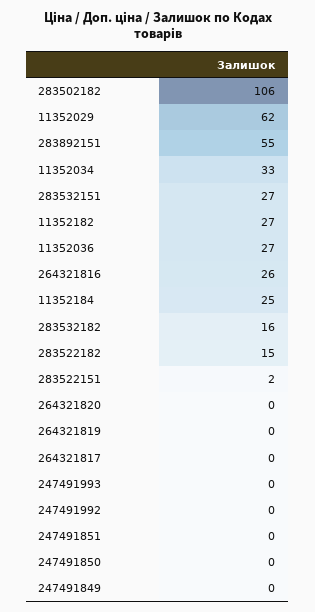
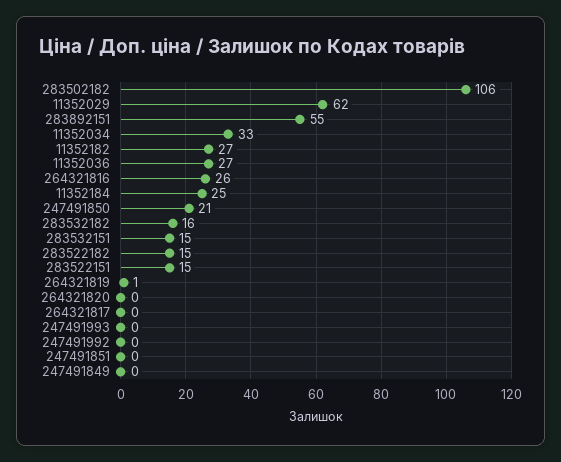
  {
    "283502182": 106,
    "11352029": 62,
    "283892151": 55,
    "11352034": 33,
-   "283532151": 27,
+   "283532151": 15,
    "11352182": 27,
    "11352036": 27,
    "264321816": 26,
    "11352184": 25,
    "283532182": 16,
    "283522182": 15,
-   "283522151": 2,
+   "283522151": 15,
    "264321820": 0,
-   "264321819": 0,
+   "264321819": 1,
    "264321817": 0,
    "247491993": 0,
    "247491992": 0,
    "247491851": 0,
-   "247491850": 0,
+   "247491850": 21,
    "247491849": 0
  }

